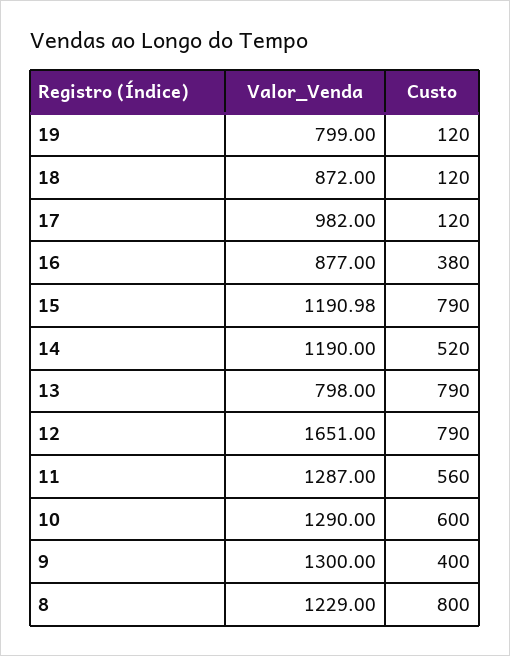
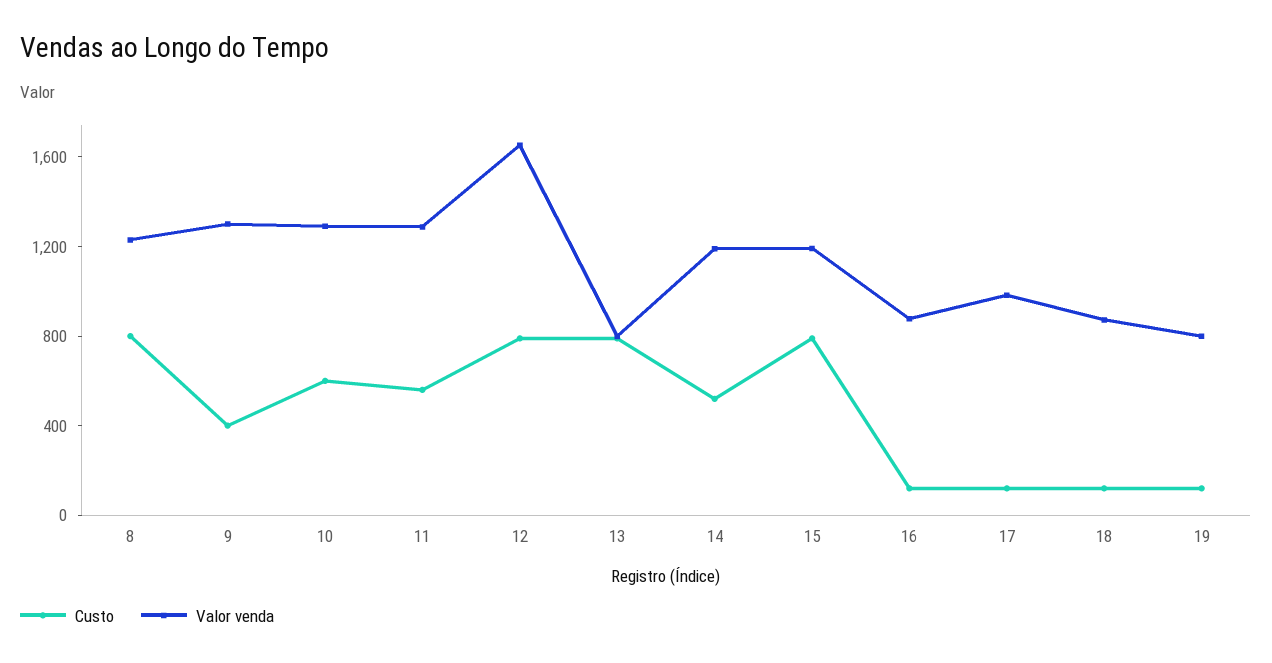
  {
    "Valor_Venda": {
      "19": 799,
      "18": 872,
      "17": 982,
      "16": 877,
      "15": 1190.98,
      "14": 1190,
      "13": 798,
      "12": 1651,
      "11": 1287,
      "10": 1290,
      "9": 1300,
      "8": 1229
    },
    "Custo": {
      "19": 120,
      "18": 120,
      "17": 120,
-     "16": 380,
+     "16": 100,
      "15": 790,
      "14": 520,
      "13": 790,
      "12": 790,
      "11": 560,
      "10": 600,
      "9": 400,
      "8": 800
    }
  }

